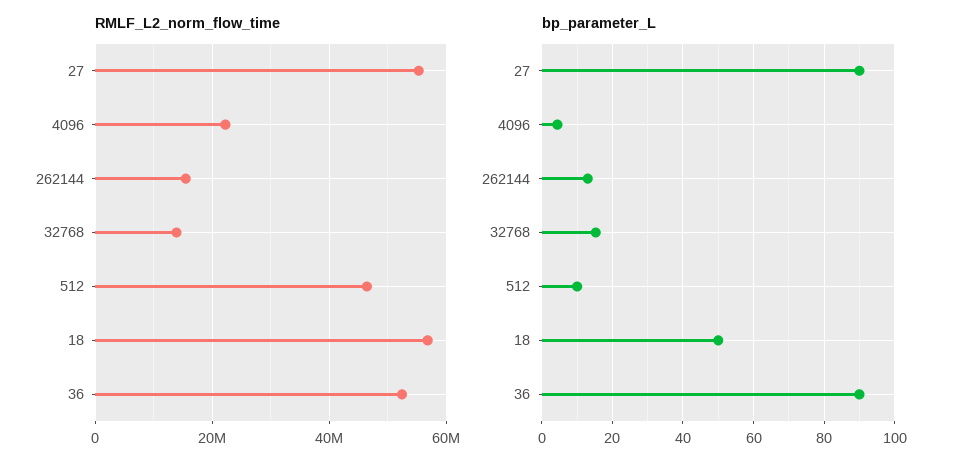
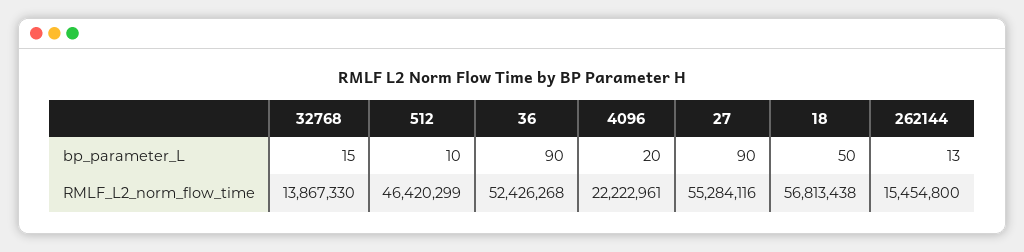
  {
    "RMLF_L2_norm_flow_time": {
      "27": 55284116,
      "4096": 22222961,
      "262144": 15454800,
      "32768": 13867330,
      "512": 46420299,
      "18": 56813438,
      "36": 52426268
    },
    "bp_parameter_L": {
      "27": 90,
-     "4096": 4,
+     "4096": 20,
      "262144": 13,
      "32768": 15,
      "512": 10,
      "18": 50,
      "36": 90
    }
  }

